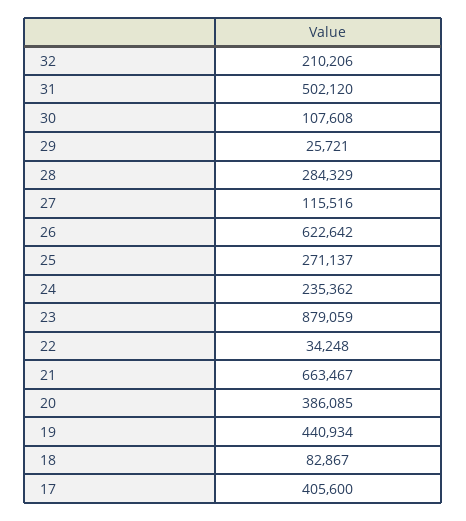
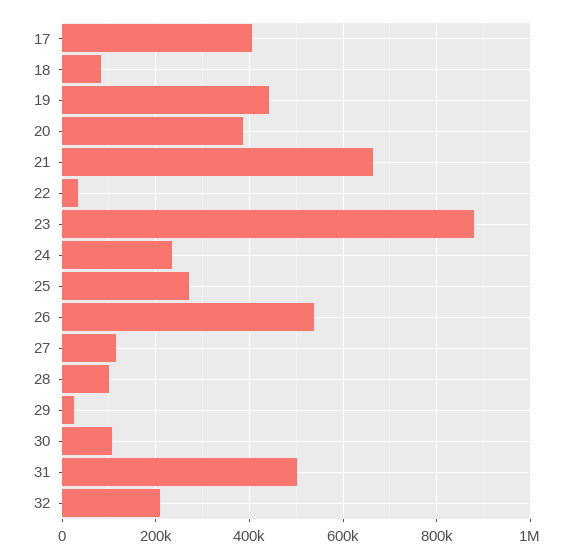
  {
    "32": 210206,
    "31": 502120,
    "30": 107608,
    "29": 25721,
-   "28": 284329,
+   "28": 100000,
    "27": 115516,
-   "26": 622642,
+   "26": 540000,
    "25": 271137,
    "24": 235362,
    "23": 879059,
    "22": 34248,
    "21": 663467,
    "20": 386085,
    "19": 440934,
    "18": 82867,
    "17": 405600
  }

